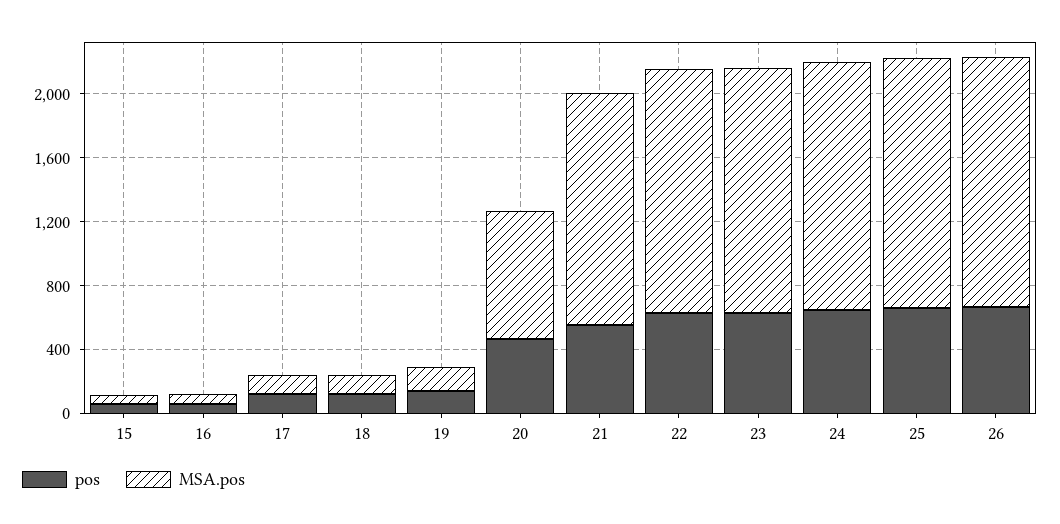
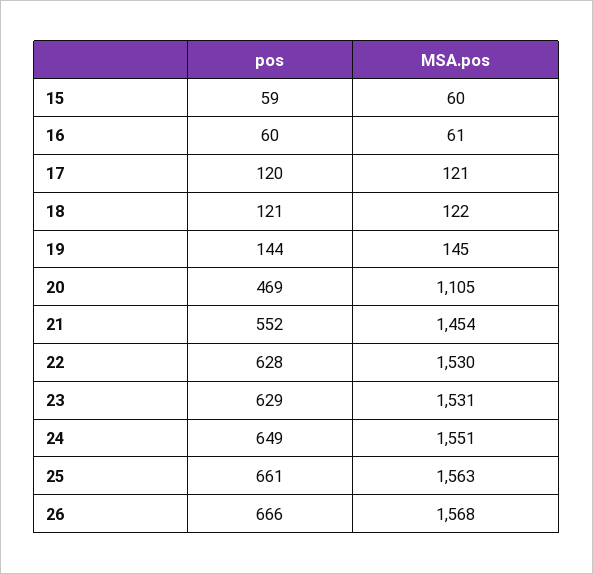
  {
    "pos": {
      "15": 59,
      "16": 60,
      "17": 120,
      "18": 121,
      "19": 144,
      "20": 469,
      "21": 552,
      "22": 628,
      "23": 629,
      "24": 649,
      "25": 661,
      "26": 666
    },
    "MSA.pos": {
      "15": 60,
      "16": 61,
      "17": 121,
      "18": 122,
      "19": 145,
-     "20": 800,
+     "20": 1105,
      "21": 1454,
      "22": 1530,
      "23": 1531,
      "24": 1551,
      "25": 1563,
      "26": 1568
    }
  }

